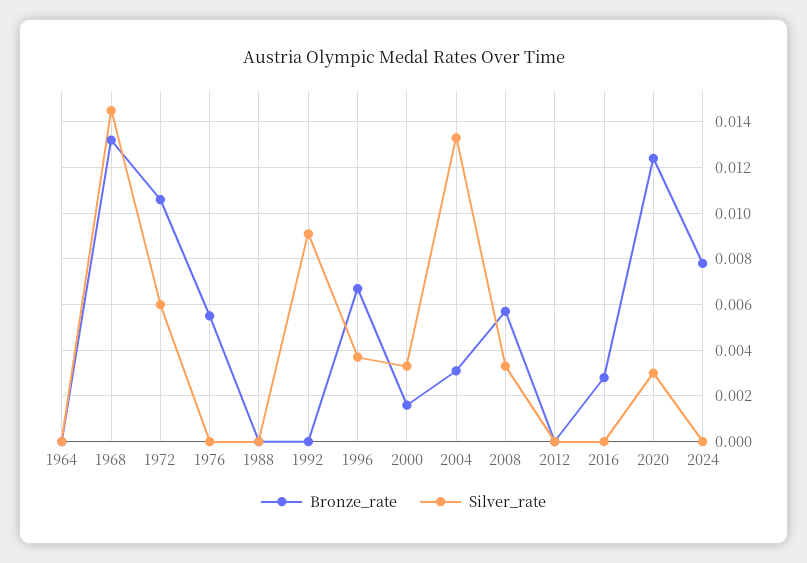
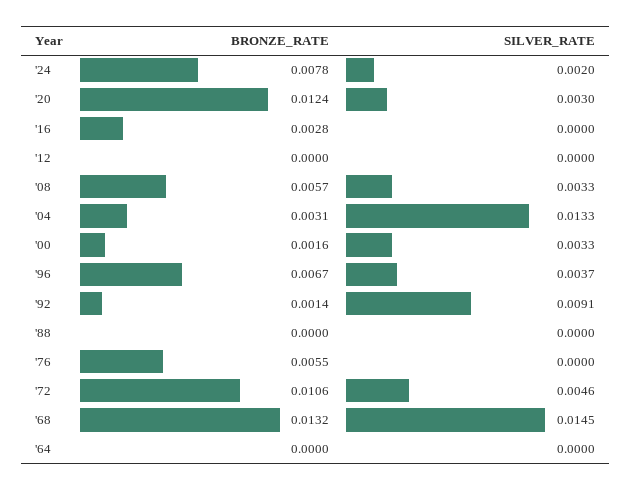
  {
    "Bronze_rate": {
      "1964": 0,
      "1968": 0.0132,
      "1972": 0.0106,
      "1976": 0.0055,
      "1988": 0,
-     "1992": 0,
+     "1992": 0.0014,
      "1996": 0.0067,
      "2000": 0.0016,
      "2004": 0.0031,
      "2008": 0.0057,
      "2012": 0,
      "2016": 0.0028,
      "2020": 0.0124,
      "2024": 0.0078
    },
    "Silver_rate": {
      "1964": 0,
      "1968": 0.0145,
-     "1972": 0.006,
+     "1972": 0.0046,
      "1976": 0,
      "1988": 0,
      "1992": 0.0091,
      "1996": 0.0037,
      "2000": 0.0033,
      "2004": 0.0133,
      "2008": 0.0033,
      "2012": 0,
      "2016": 0,
      "2020": 0.003,
-     "2024": 0
+     "2024": 0.002
    }
  }

